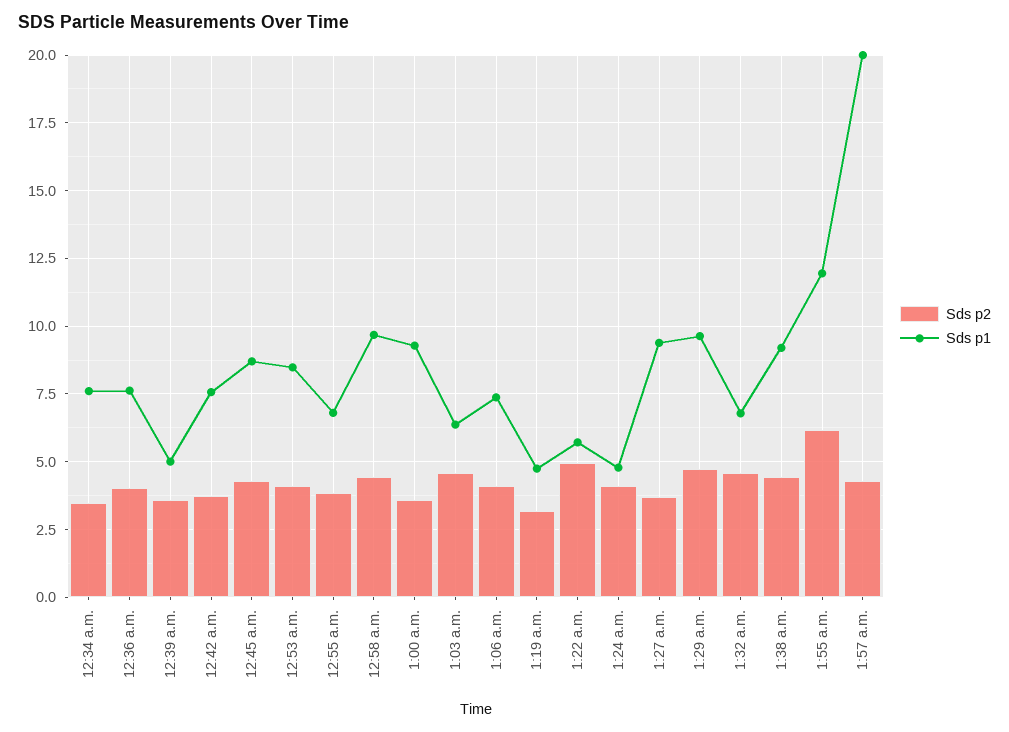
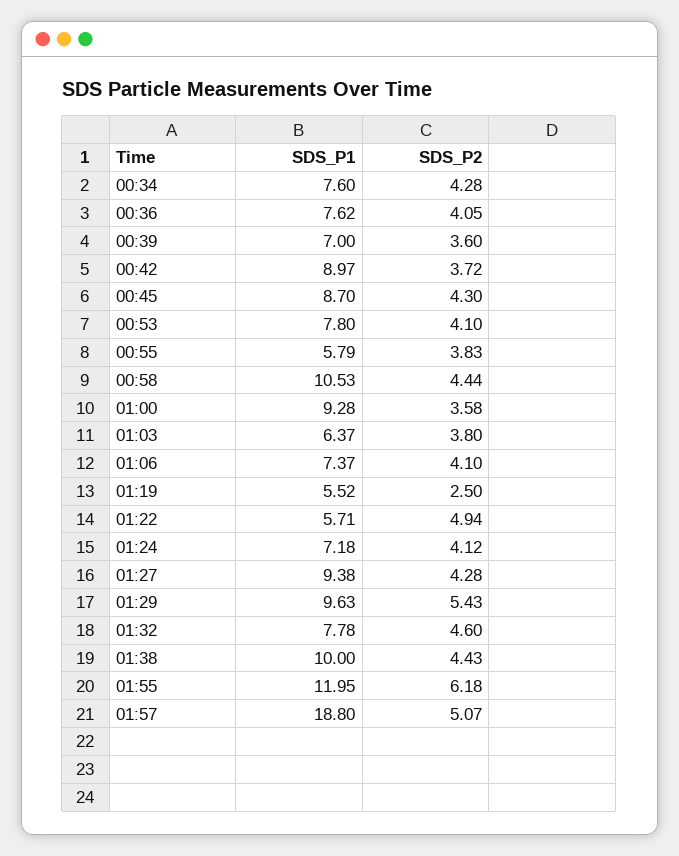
  {
    "Sds p2": {
-     "12:34 a.m.": 3.5,
+     "12:34 a.m.": 4.28,
      "12:36 a.m.": 4.05,
      "12:39 a.m.": 3.6,
      "12:42 a.m.": 3.72,
      "12:45 a.m.": 4.3,
      "12:53 a.m.": 4.1,
      "12:55 a.m.": 3.83,
      "12:58 a.m.": 4.44,
      "1:00 a.m.": 3.58,
-     "1:03 a.m.": 4.5,
+     "1:03 a.m.": 3.8,
      "1:06 a.m.": 4.1,
-     "1:19 a.m.": 3.25,
+     "1:19 a.m.": 2.5,
      "1:22 a.m.": 4.94,
      "1:24 a.m.": 4.12,
-     "1:27 a.m.": 3.75,
+     "1:27 a.m.": 4.28,
-     "1:29 a.m.": 4.75,
+     "1:29 a.m.": 5.43,
      "1:32 a.m.": 4.6,
      "1:38 a.m.": 4.43,
      "1:55 a.m.": 6.18,
-     "1:57 a.m.": 4.25
+     "1:57 a.m.": 5.07
    },
    "Sds p1": {
      "12:34 a.m.": 7.6,
      "12:36 a.m.": 7.62,
-     "12:39 a.m.": 5,
+     "12:39 a.m.": 7,
-     "12:42 a.m.": 7.5,
+     "12:42 a.m.": 8.97,
      "12:45 a.m.": 8.7,
-     "12:53 a.m.": 8.5,
+     "12:53 a.m.": 7.8,
-     "12:55 a.m.": 6.75,
+     "12:55 a.m.": 5.79,
-     "12:58 a.m.": 9.75,
+     "12:58 a.m.": 10.53,
      "1:00 a.m.": 9.28,
      "1:03 a.m.": 6.37,
      "1:06 a.m.": 7.37,
-     "1:19 a.m.": 4.75,
+     "1:19 a.m.": 5.52,
      "1:22 a.m.": 5.71,
-     "1:24 a.m.": 4.75,
+     "1:24 a.m.": 7.18,
      "1:27 a.m.": 9.38,
      "1:29 a.m.": 9.63,
-     "1:32 a.m.": 6.75,
+     "1:32 a.m.": 7.78,
-     "1:38 a.m.": 9.25,
+     "1:38 a.m.": 10,
      "1:55 a.m.": 11.95,
-     "1:57 a.m.": 20
+     "1:57 a.m.": 18.8
    }
  }

